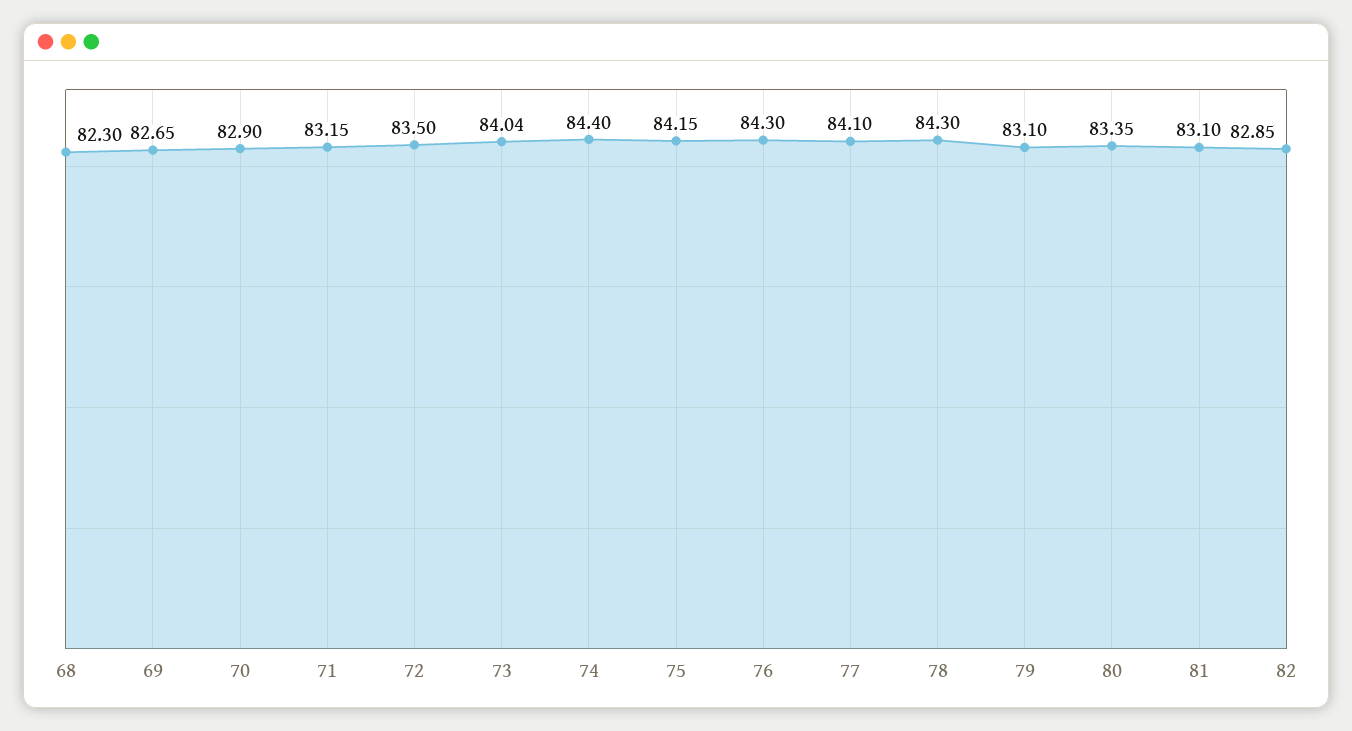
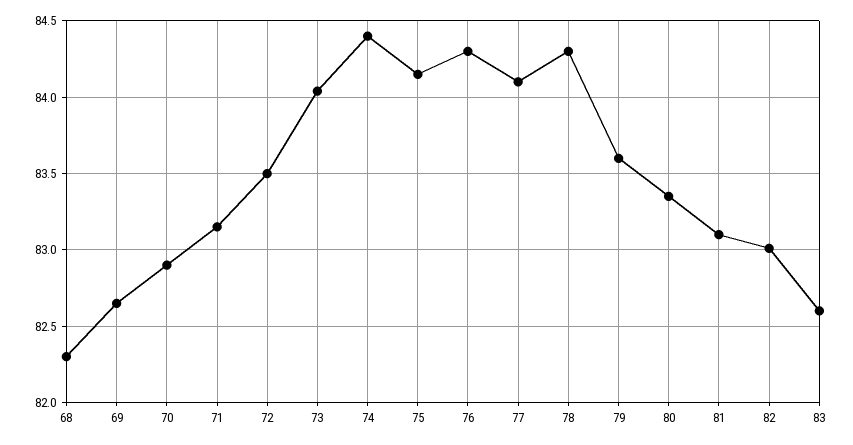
  {
    "68": 82.3,
    "69": 82.65,
    "70": 82.9,
    "71": 83.15,
    "72": 83.5,
    "73": 84.04,
    "74": 84.4,
    "75": 84.15,
    "76": 84.3,
    "77": 84.1,
    "78": 84.3,
-   "79": 83.1,
+   "79": 83.6,
    "80": 83.35,
    "81": 83.1,
-   "82": 82.85
+   "82": 83,
+   "83": 82.6
  }

